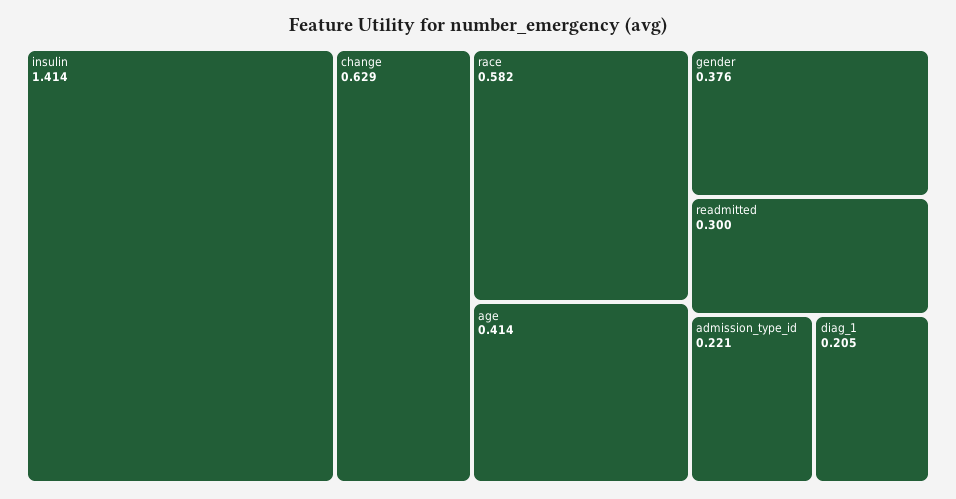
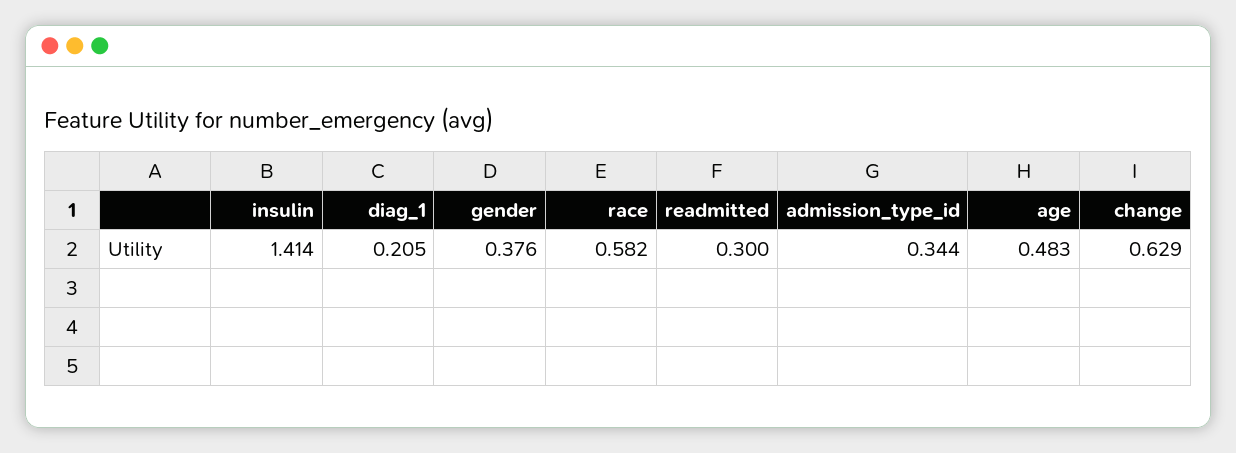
  {
    "insulin": 1.414,
    "change": 0.629,
    "race": 0.582,
-   "age": 0.414,
+   "age": 0.483,
    "gender": 0.376,
    "readmitted": 0.3,
-   "admission_type_id": 0.221,
+   "admission_type_id": 0.344,
    "diag_1": 0.205
  }

